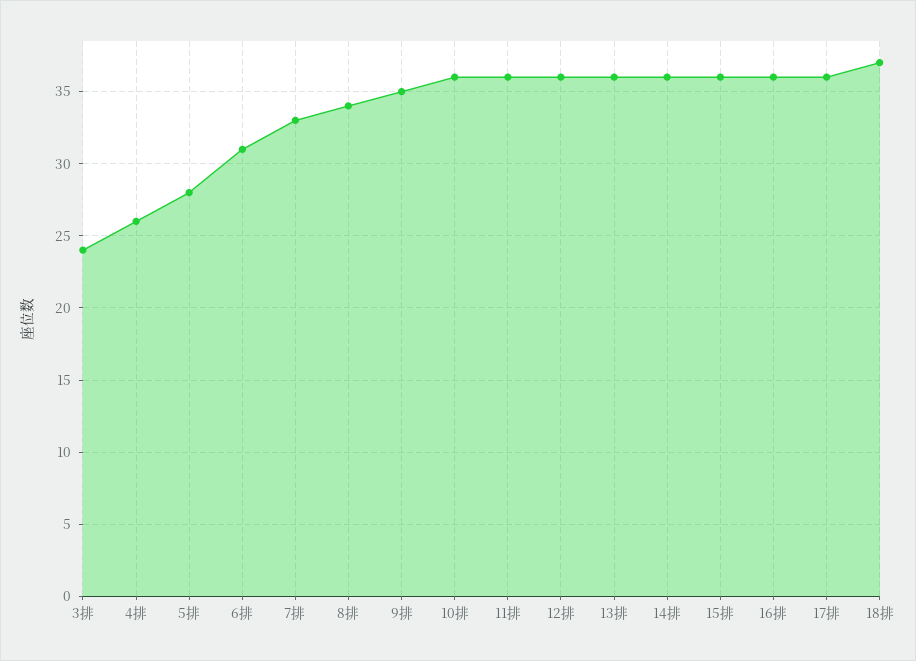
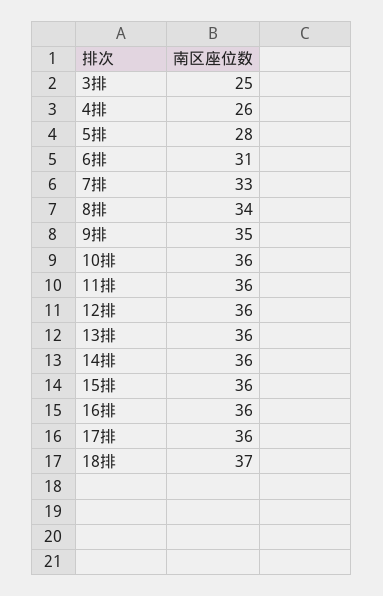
  {
-   "3排": 24,
+   "3排": 25,
    "4排": 26,
    "5排": 28,
    "6排": 31,
    "7排": 33,
    "8排": 34,
    "9排": 35,
    "10排": 36,
    "11排": 36,
    "12排": 36,
    "13排": 36,
    "14排": 36,
    "15排": 36,
    "16排": 36,
    "17排": 36,
    "18排": 37
  }

